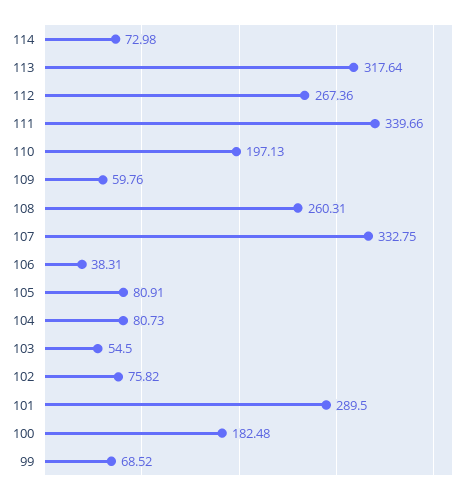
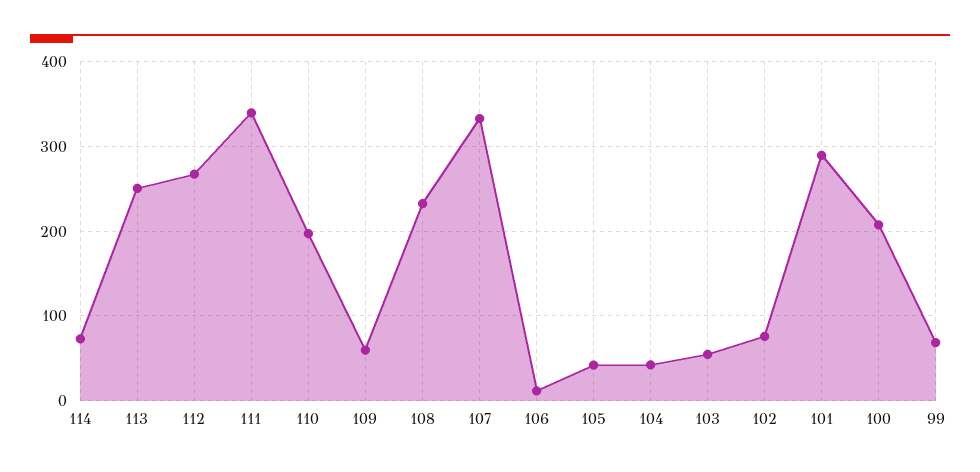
  {
    "114": 72.98,
-   "113": 317.64,
+   "113": 250,
    "112": 267.36,
    "111": 339.66,
    "110": 197.13,
    "109": 59.76,
-   "108": 260.31,
+   "108": 230,
    "107": 332.75,
-   "106": 38.31,
+   "106": 10,
-   "105": 80.91,
+   "105": 40,
-   "104": 80.73,
+   "104": 40,
    "103": 54.5,
    "102": 75.82,
    "101": 289.5,
-   "100": 182.48,
+   "100": 210,
    "99": 68.52
  }

